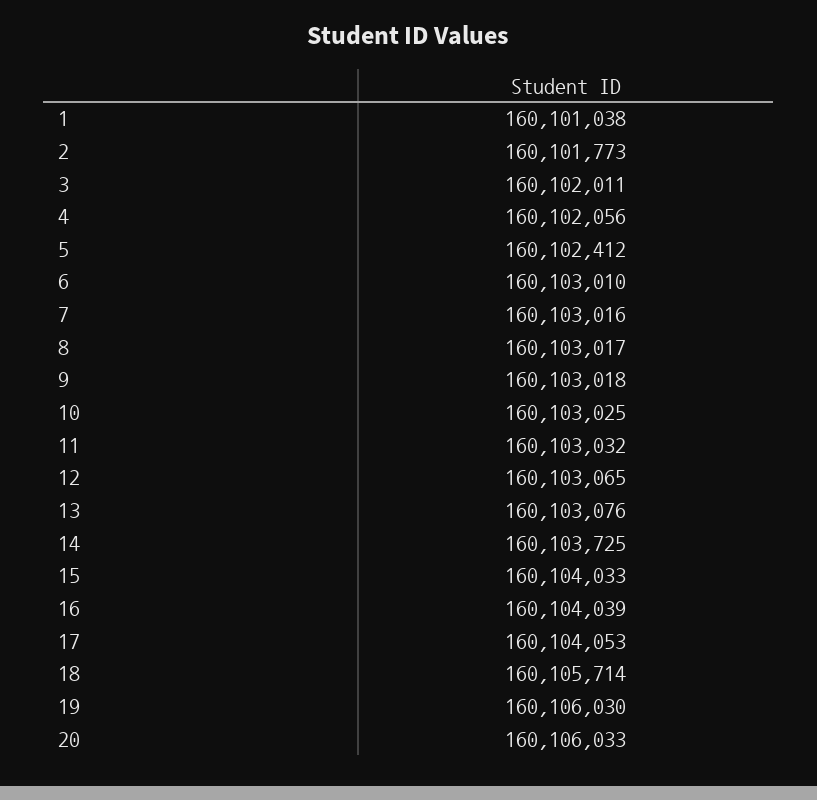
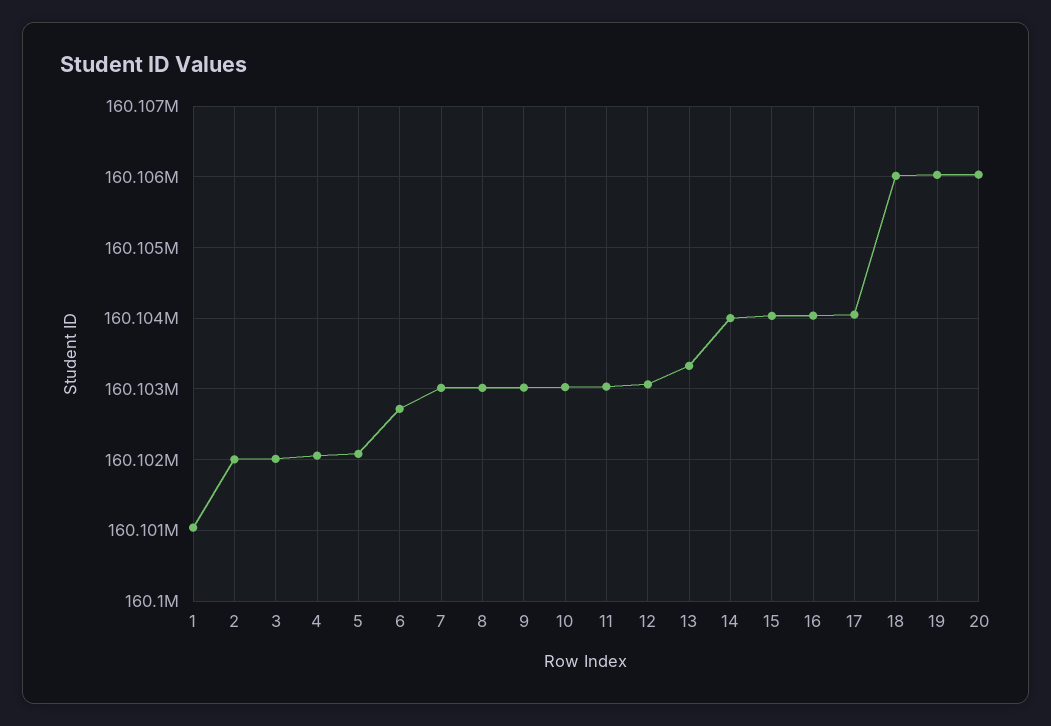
  {
    "1": 160101038,
-   "2": 160101773,
+   "2": 160102000,
    "3": 160102011,
    "4": 160102056,
-   "5": 160102412,
+   "5": 160102100,
-   "6": 160103010,
+   "6": 160102700,
    "7": 160103016,
    "8": 160103017,
    "9": 160103018,
    "10": 160103025,
    "11": 160103032,
    "12": 160103065,
-   "13": 160103076,
+   "13": 160103300,
-   "14": 160103725,
+   "14": 160104000,
    "15": 160104033,
    "16": 160104039,
    "17": 160104053,
-   "18": 160105714,
+   "18": 160106000,
    "19": 160106030,
    "20": 160106033
  }

